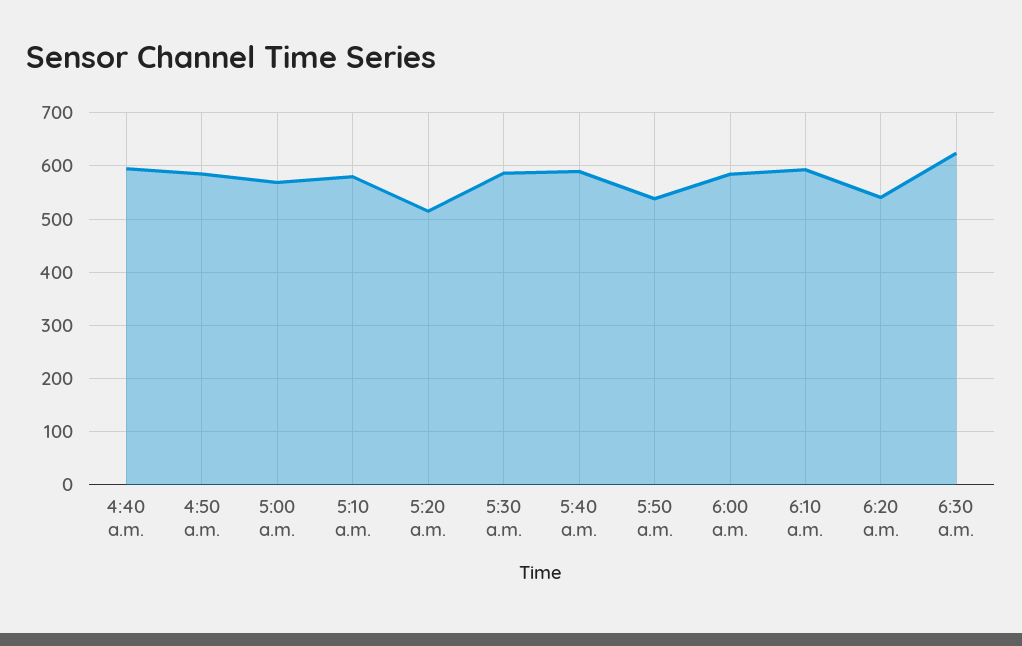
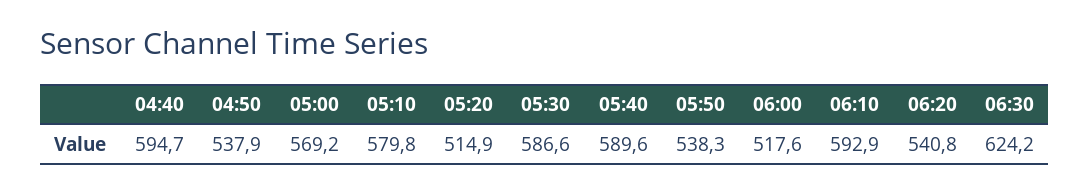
  {
    "4:40 a.m.": 594.7,
-   "4:50 a.m.": 580,
+   "4:50 a.m.": 537.9,
    "5:00 a.m.": 569.2,
    "5:10 a.m.": 579.8,
    "5:20 a.m.": 514.9,
    "5:30 a.m.": 586.6,
    "5:40 a.m.": 589.6,
    "5:50 a.m.": 538.3,
-   "6:00 a.m.": 580,
+   "6:00 a.m.": 517.6,
    "6:10 a.m.": 592.9,
    "6:20 a.m.": 540.8,
    "6:30 a.m.": 624.2
  }

